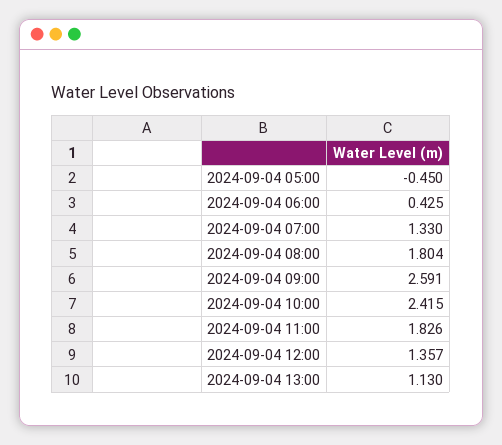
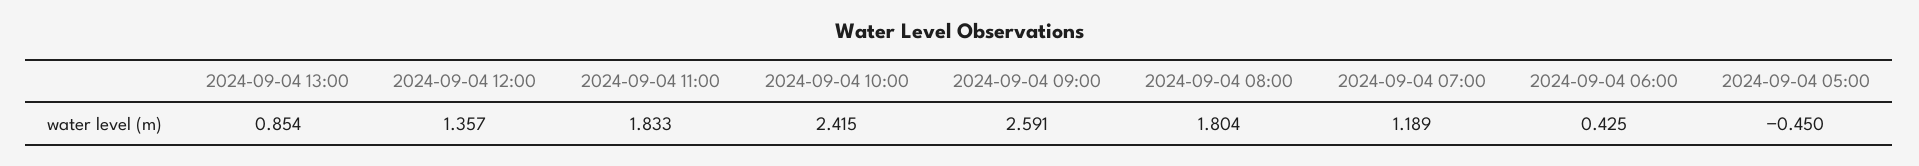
  {
    "2024-09-04 05:00": -0.45,
    "2024-09-04 06:00": 0.425,
-   "2024-09-04 07:00": 1.33,
+   "2024-09-04 07:00": 1.189,
    "2024-09-04 08:00": 1.804,
    "2024-09-04 09:00": 2.591,
    "2024-09-04 10:00": 2.415,
-   "2024-09-04 11:00": 1.826,
+   "2024-09-04 11:00": 1.833,
    "2024-09-04 12:00": 1.357,
-   "2024-09-04 13:00": 1.13
+   "2024-09-04 13:00": 0.854
  }

